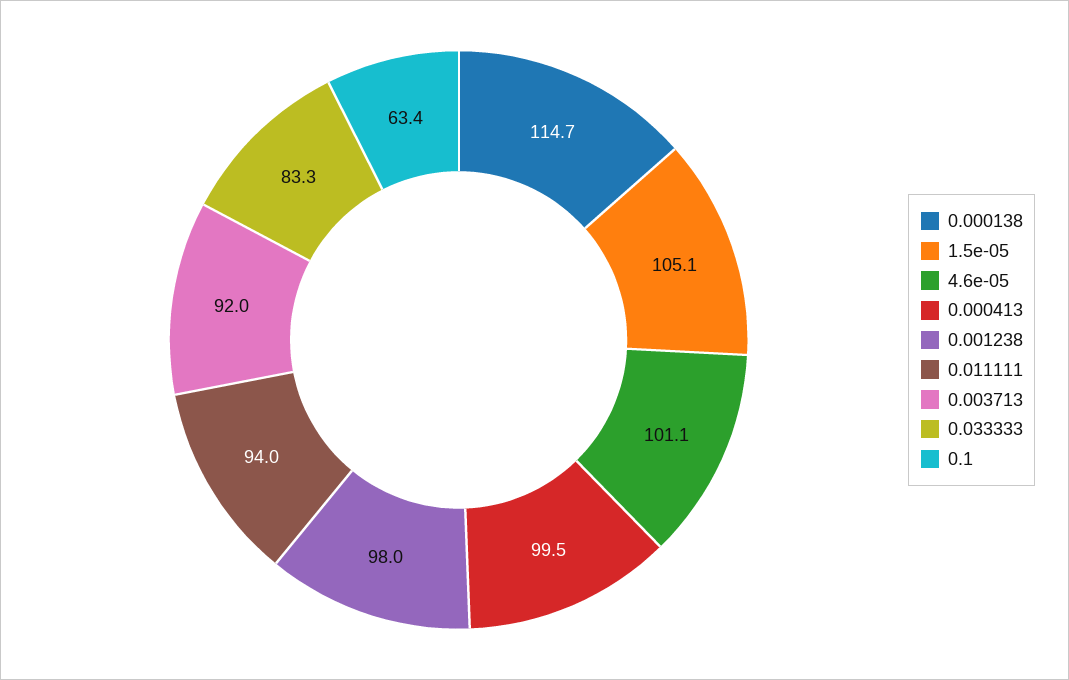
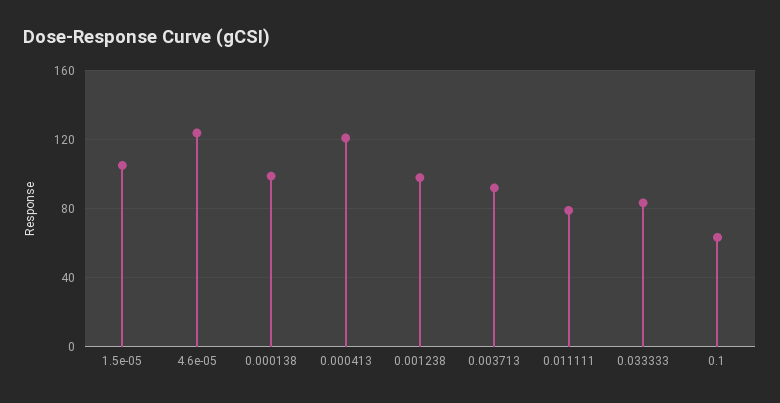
  {
-   "0.000138": 114.7,
+   "0.000138": 100,
    "1.5e-05": 105.1,
-   "4.6e-05": 101.1,
+   "4.6e-05": 125,
-   "0.000413": 99.5,
+   "0.000413": 120,
    "0.001238": 98,
-   "0.011111": 94,
+   "0.011111": 80,
    "0.003713": 92,
    "0.033333": 83.3,
    "0.1": 63.4
  }

